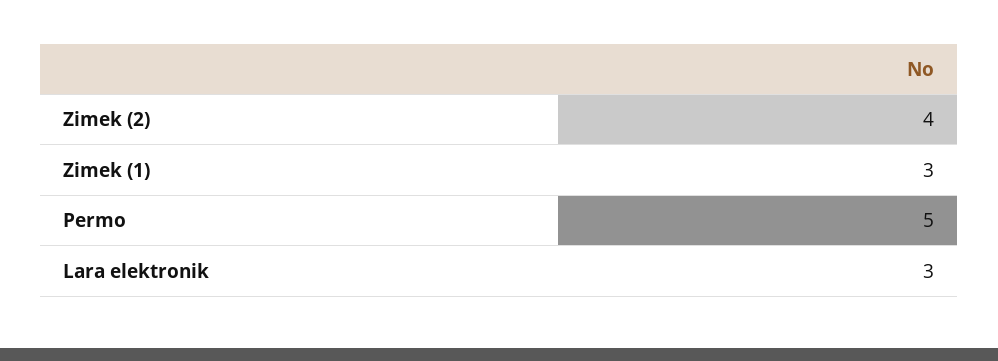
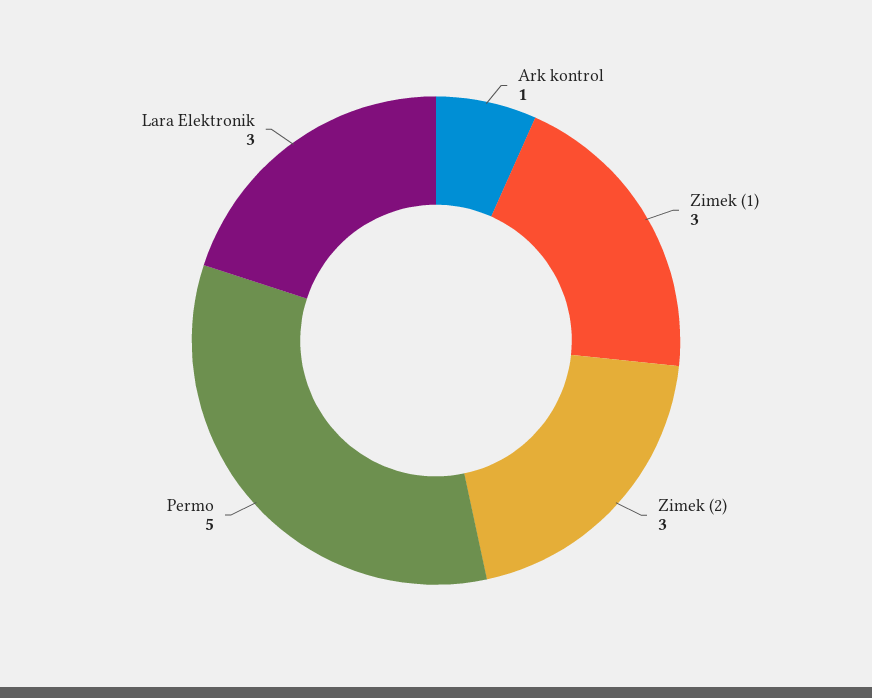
  {
-   "Zimek (2)": 4,
+   "Zimek (2)": 3,
    "Zimek (1)": 3,
    "Permo": 5,
-   "Lara elektronik": 3
+   "Lara elektronik": 3,
+   "Ark kontrol": 1
  }

